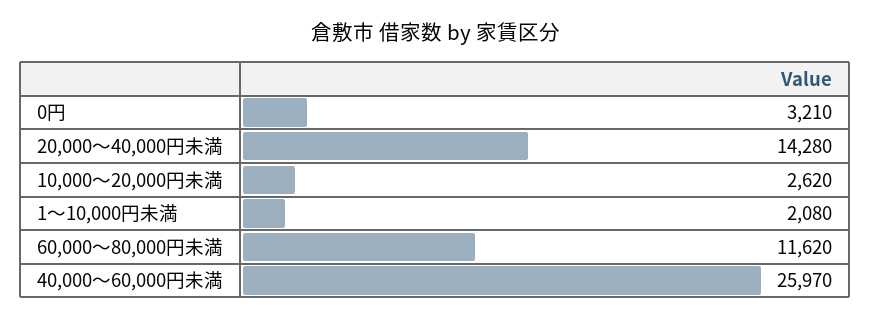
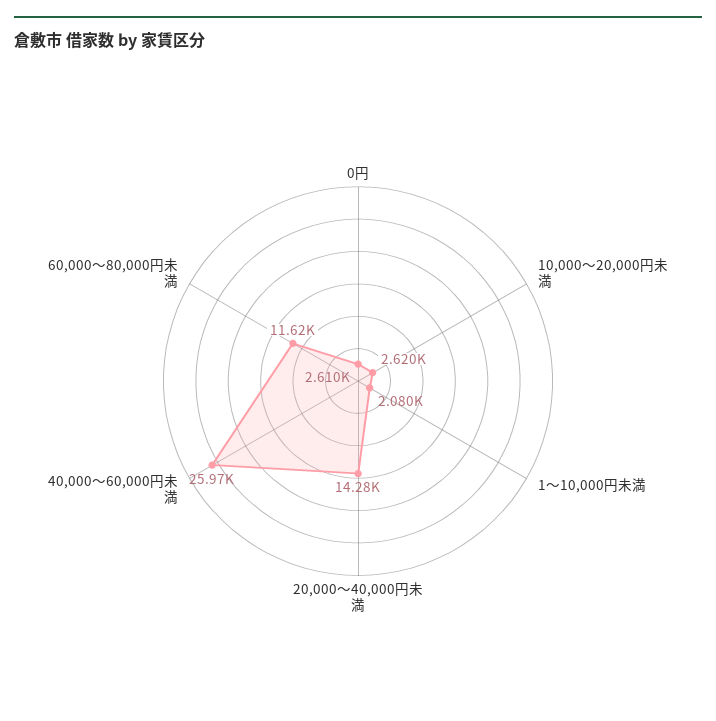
  {
-   "0円": 3210,
+   "0円": 2610,
    "20,000～40,000円未満": 14280,
    "10,000～20,000円未満": 2620,
    "1～10,000円未満": 2080,
    "60,000～80,000円未満": 11620,
    "40,000～60,000円未満": 25970
  }

